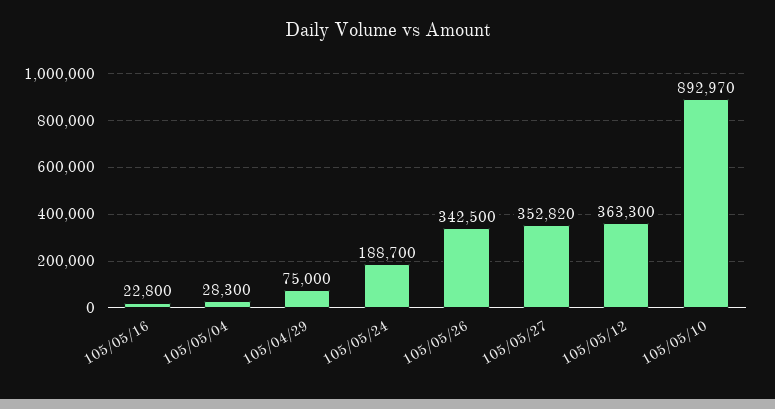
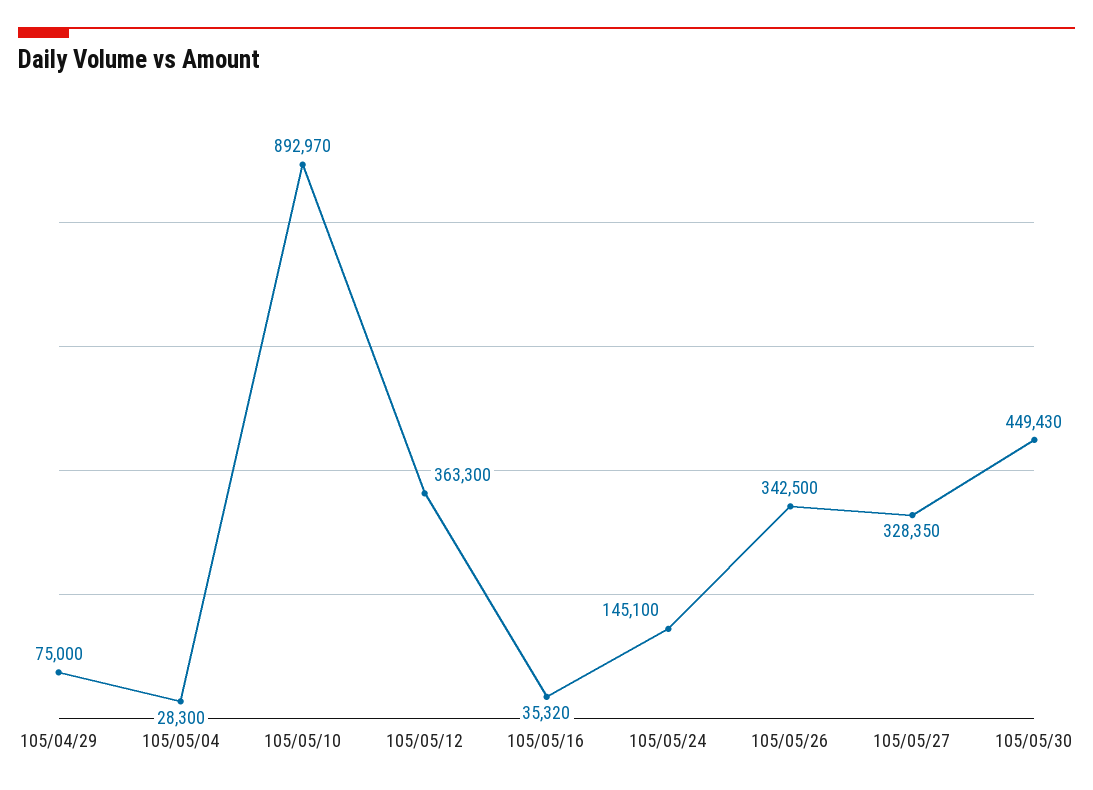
  {
-   "105/05/16": 22800,
+   "105/05/16": 35320,
    "105/05/04": 28300,
    "105/04/29": 75000,
-   "105/05/24": 188700,
+   "105/05/24": 145100,
    "105/05/26": 342500,
-   "105/05/27": 352820,
+   "105/05/27": 328350,
    "105/05/12": 363300,
-   "105/05/10": 892970
+   "105/05/10": 892970,
+   "105/05/30": 449430
  }

